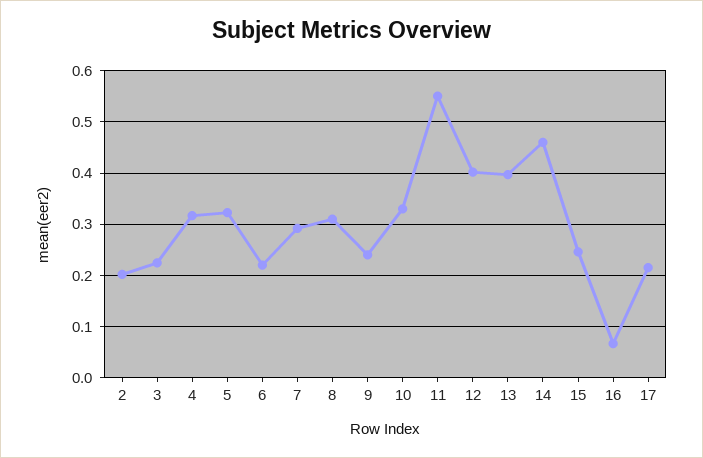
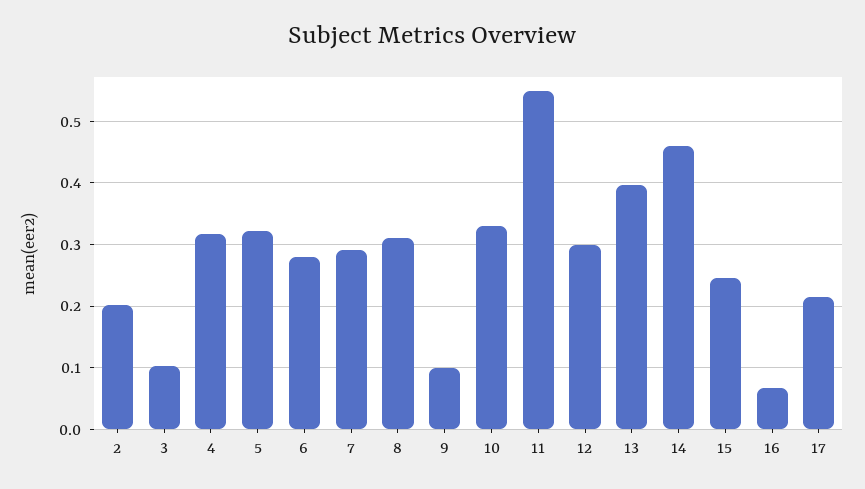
  {
    "2": 0.2,
-   "3": 0.22,
+   "3": 0.1,
    "4": 0.32,
    "5": 0.32,
-   "6": 0.22,
+   "6": 0.28,
    "7": 0.29,
    "8": 0.31,
-   "9": 0.24,
+   "9": 0.1,
    "10": 0.33,
    "11": 0.55,
-   "12": 0.4,
+   "12": 0.3,
    "13": 0.4,
    "14": 0.46,
    "15": 0.25,
    "16": 0.07,
    "17": 0.22
  }

